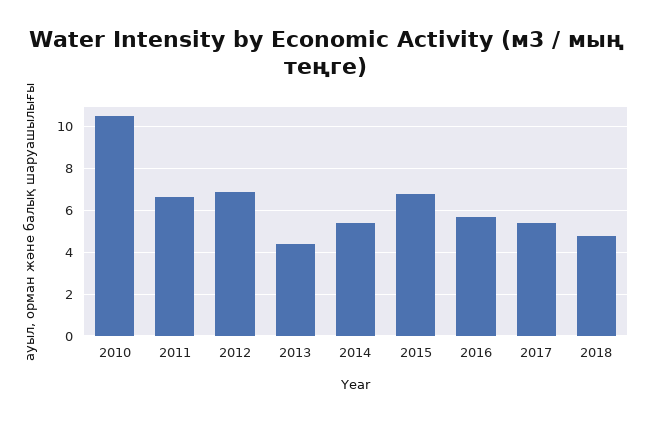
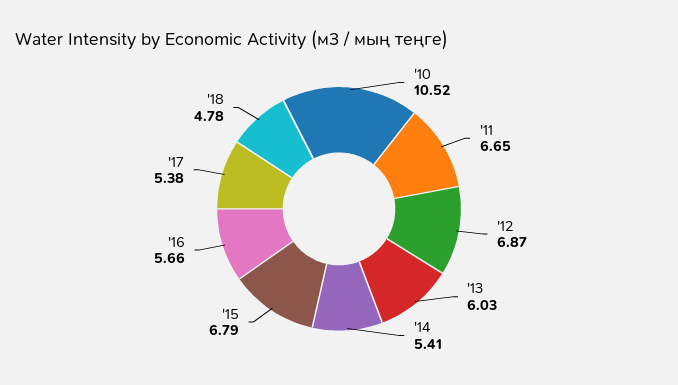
  {
    "2010": 10.52,
    "2011": 6.65,
    "2012": 6.87,
-   "2013": 4.5,
+   "2013": 6.03,
    "2014": 5.41,
    "2015": 6.79,
    "2016": 5.66,
    "2017": 5.38,
    "2018": 4.78
  }

